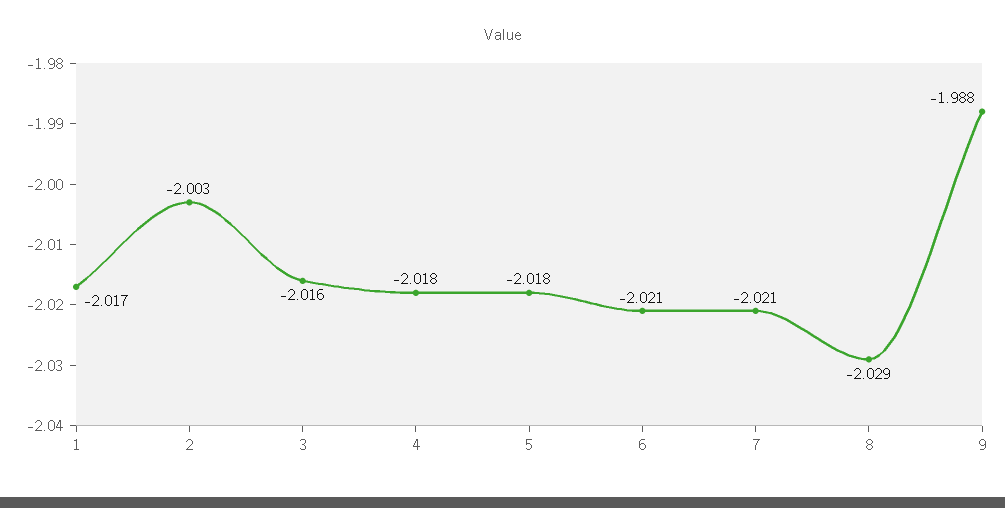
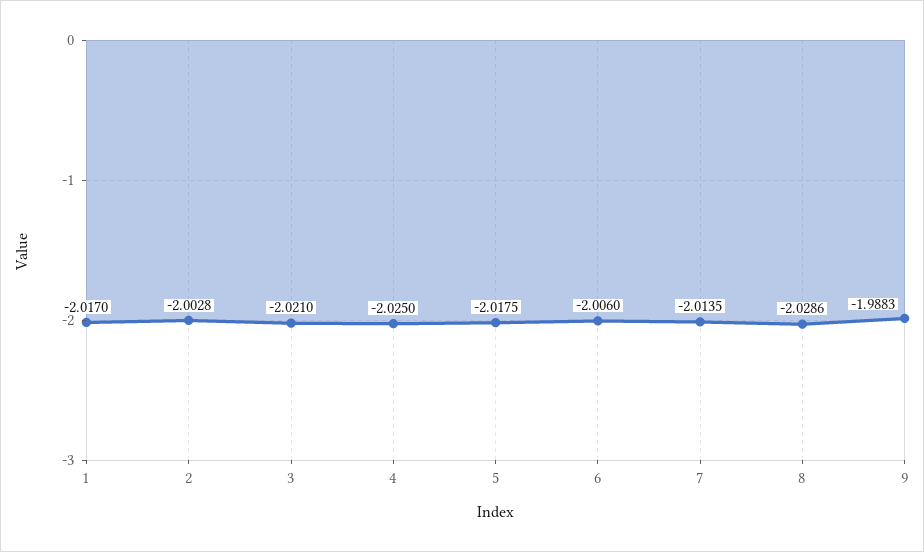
  {
    "1": -2.017,
    "2": -2.0028,
-   "3": -2.016,
+   "3": -2.021,
-   "4": -2.018,
+   "4": -2.025,
    "5": -2.0175,
-   "6": -2.021,
+   "6": -2.006,
-   "7": -2.021,
+   "7": -2.0135,
    "8": -2.0286,
    "9": -1.9883
  }

